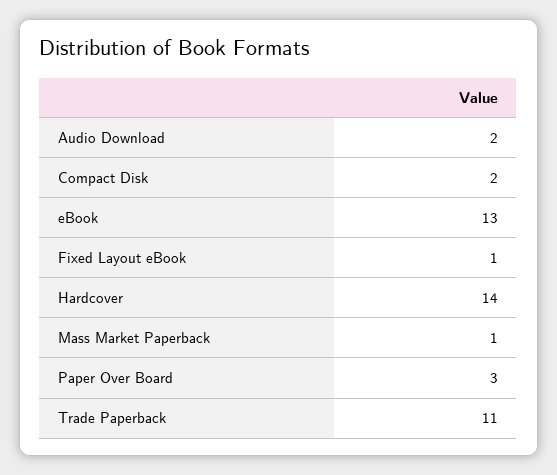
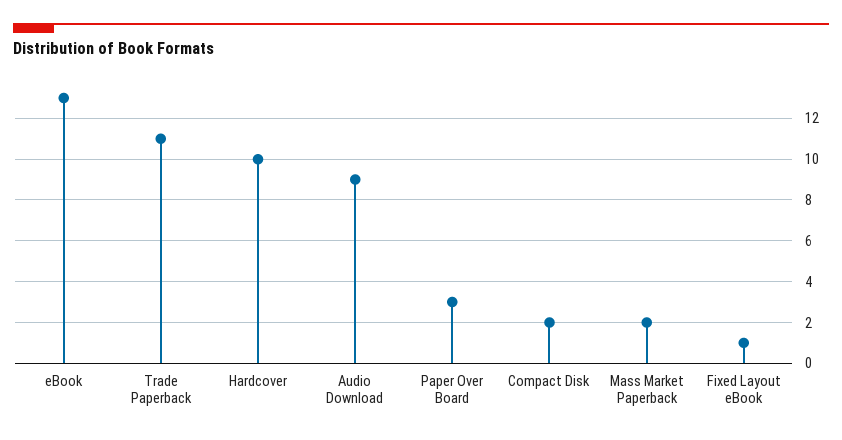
  {
-   "Audio Download": 2,
+   "Audio Download": 9,
    "Compact Disk": 2,
    "eBook": 13,
    "Fixed Layout eBook": 1,
-   "Hardcover": 14,
+   "Hardcover": 10,
-   "Mass Market Paperback": 1,
+   "Mass Market Paperback": 2,
    "Paper Over Board": 3,
    "Trade Paperback": 11
  }

